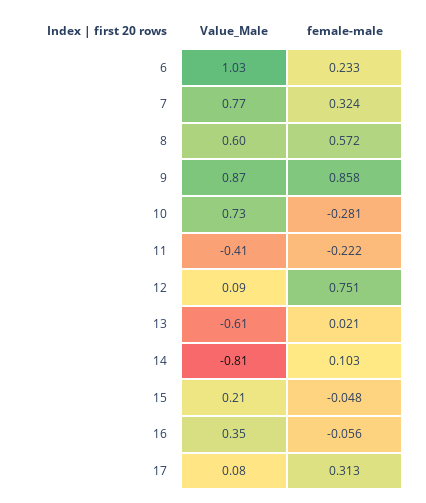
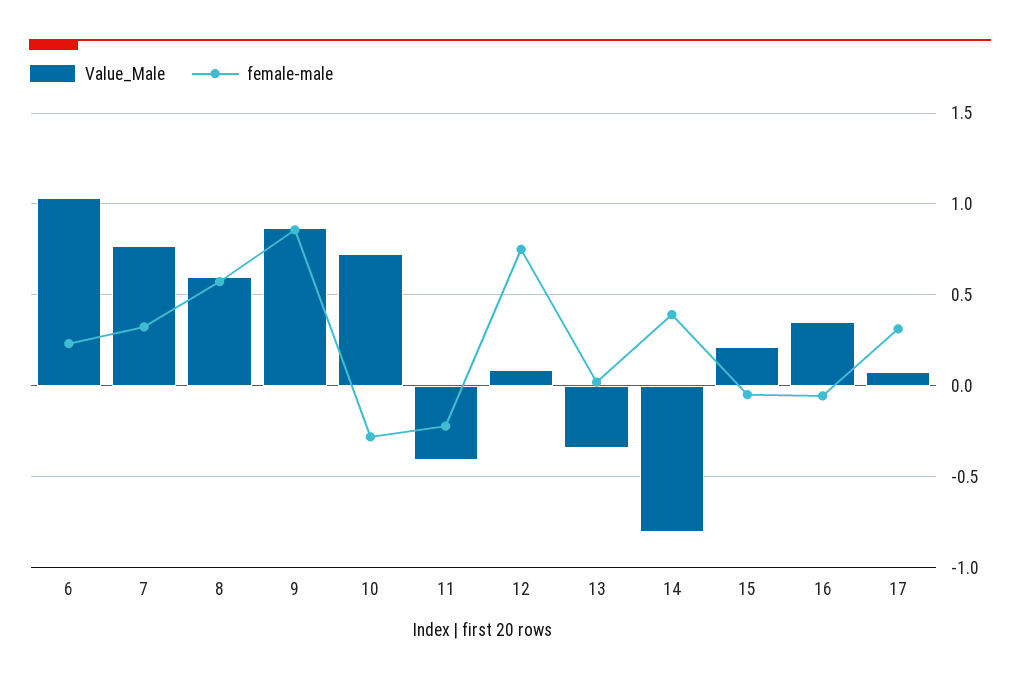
  {
    "Value_Male": {
      "6": 1.03,
      "7": 0.77,
      "8": 0.6,
      "9": 0.87,
      "10": 0.73,
      "11": -0.41,
      "12": 0.09,
-     "13": -0.61,
+     "13": -0.35,
      "14": -0.81,
      "15": 0.21,
      "16": 0.35,
      "17": 0.08
    },
    "female-male": {
      "6": 0.233,
      "7": 0.324,
      "8": 0.572,
      "9": 0.858,
      "10": -0.281,
      "11": -0.222,
      "12": 0.751,
      "13": 0.021,
-     "14": 0.103,
+     "14": 0.4,
      "15": -0.048,
      "16": -0.056,
      "17": 0.313
    }
  }

